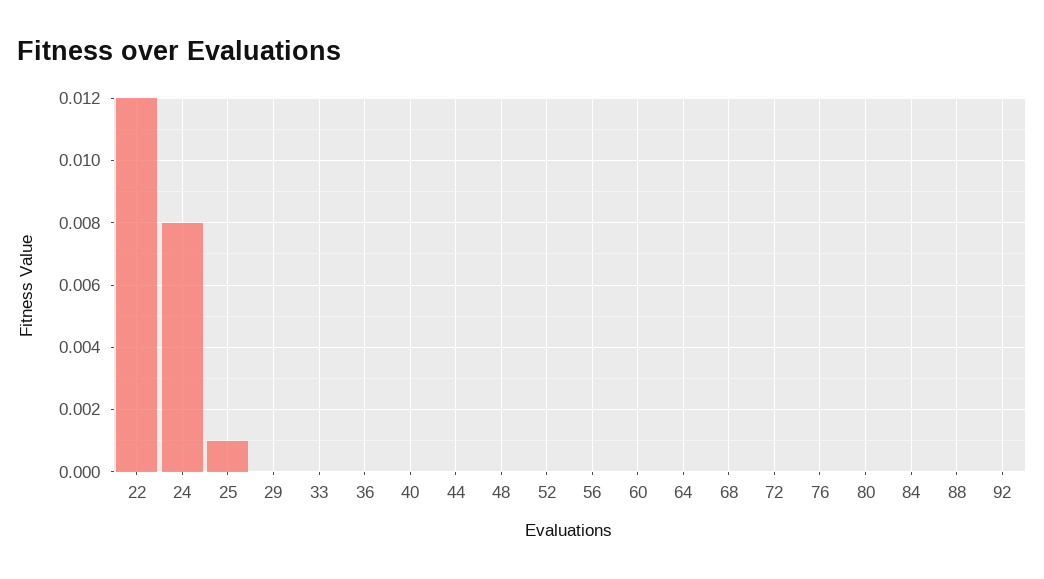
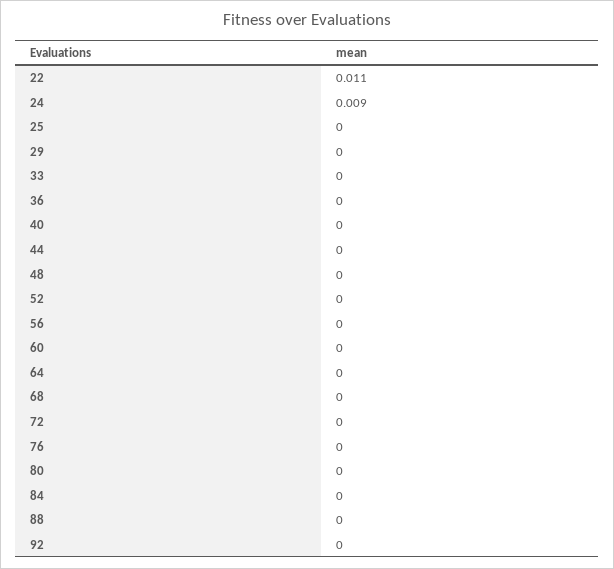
  {
-   "22": 0.012,
+   "22": 0.011,
-   "24": 0.008,
+   "24": 0.009,
-   "25": 0.001,
+   "25": 0,
    "29": 0,
    "33": 0,
    "36": 0,
    "40": 0,
    "44": 0,
    "48": 0,
    "52": 0,
    "56": 0,
    "60": 0,
    "64": 0,
    "68": 0,
    "72": 0,
    "76": 0,
    "80": 0,
    "84": 0,
    "88": 0,
    "92": 0
  }

